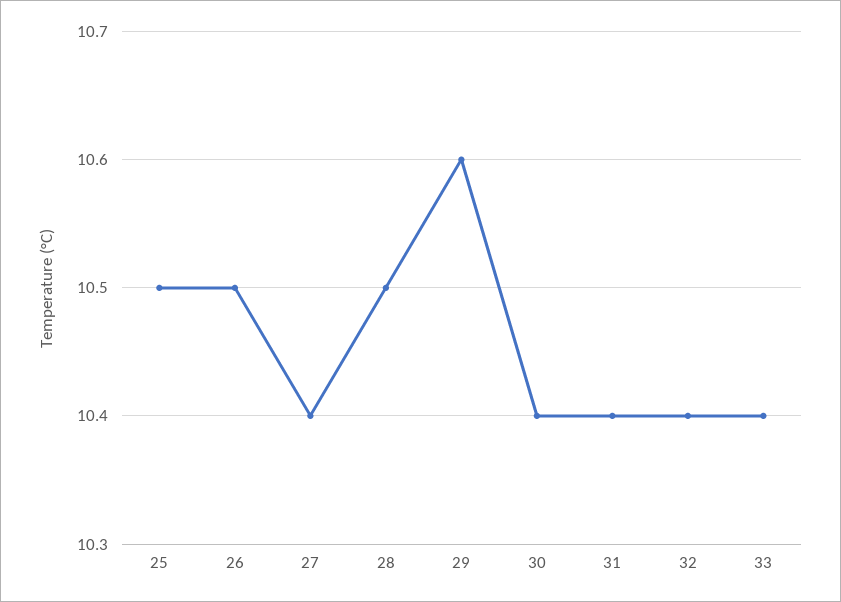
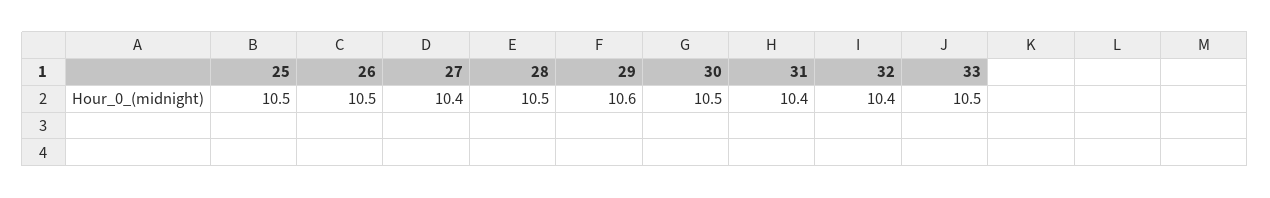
  {
    "25": 10.5,
    "26": 10.5,
    "27": 10.4,
    "28": 10.5,
    "29": 10.6,
-   "30": 10.4,
+   "30": 10.5,
    "31": 10.4,
    "32": 10.4,
-   "33": 10.4
+   "33": 10.5
  }

